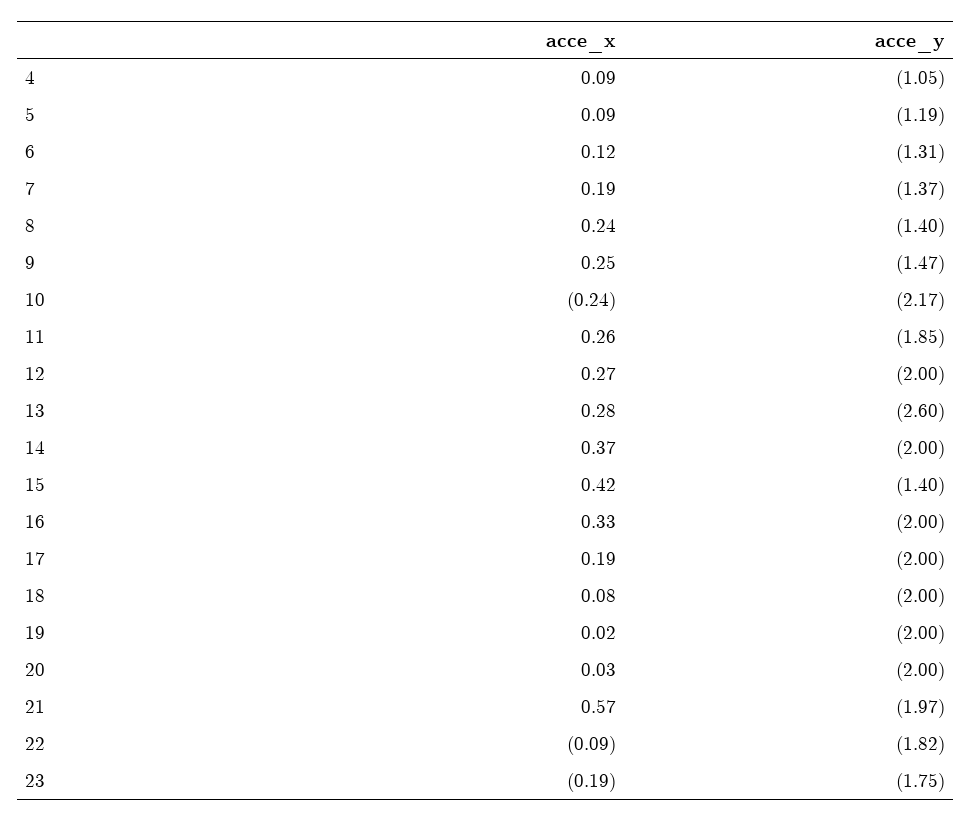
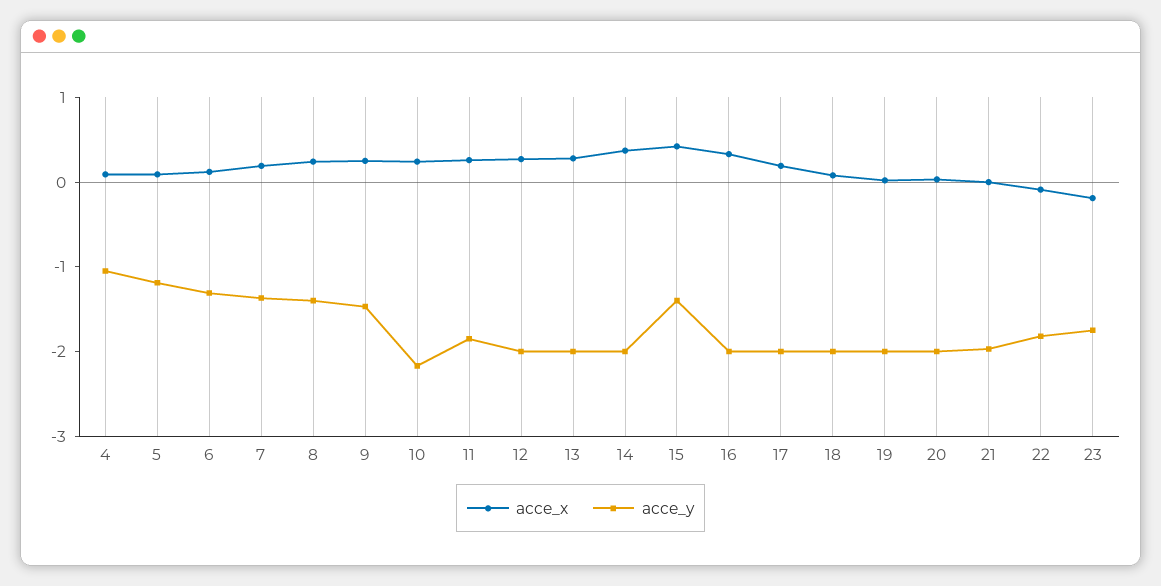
  {
    "acce_x": {
      "4": 0.09,
      "5": 0.09,
      "6": 0.12,
      "7": 0.19,
      "8": 0.24,
      "9": 0.25,
-     "10": -0.24,
+     "10": 0.2,
      "11": 0.26,
      "12": 0.27,
      "13": 0.28,
      "14": 0.37,
      "15": 0.42,
      "16": 0.33,
      "17": 0.19,
      "18": 0.08,
      "19": 0.02,
      "20": 0.03,
-     "21": 0.57,
+     "21": 0,
      "22": -0.09,
      "23": -0.19
    },
    "acce_y": {
      "4": -1.05,
      "5": -1.19,
      "6": -1.31,
      "7": -1.37,
      "8": -1.4,
      "9": -1.47,
      "10": -2.17,
      "11": -1.85,
      "12": -2,
-     "13": -2.6,
+     "13": -2,
      "14": -2,
      "15": -1.4,
      "16": -2,
      "17": -2,
      "18": -2,
      "19": -2,
      "20": -2,
      "21": -1.97,
      "22": -1.82,
      "23": -1.75
    }
  }

